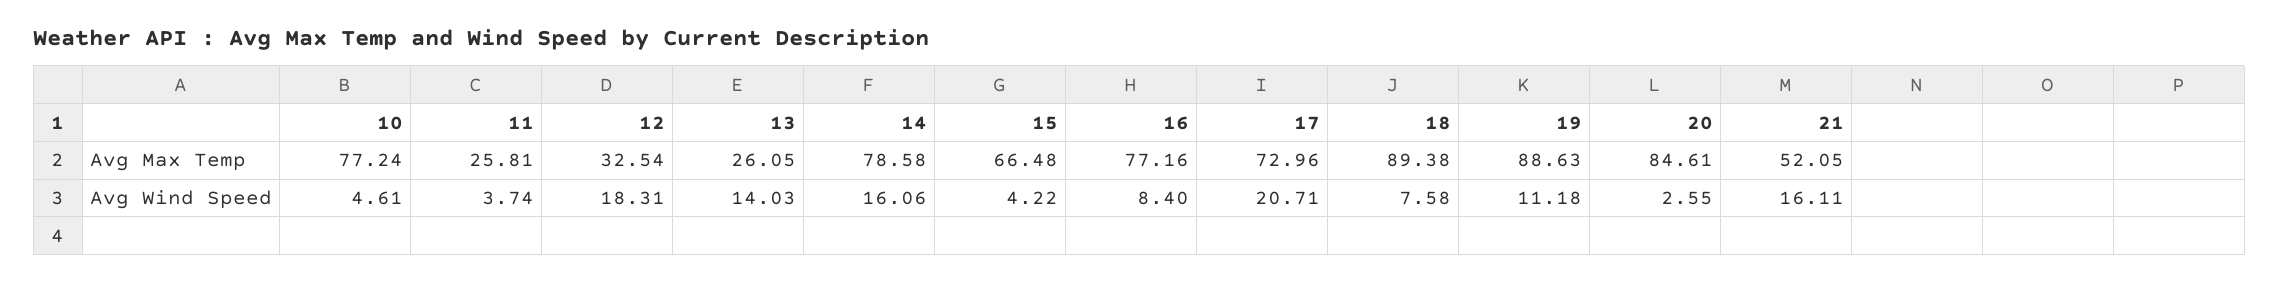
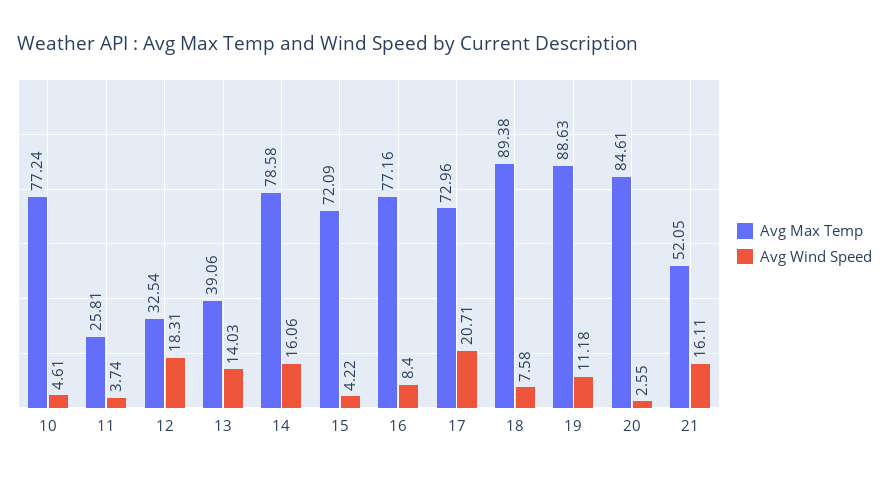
  {
    "Avg Max Temp": {
      "10": 77.24,
      "11": 25.81,
      "12": 32.54,
-     "13": 26.05,
+     "13": 39.06,
      "14": 78.58,
-     "15": 66.48,
+     "15": 72.09,
      "16": 77.16,
      "17": 72.96,
      "18": 89.38,
      "19": 88.63,
      "20": 84.61,
      "21": 52.05
    },
    "Avg Wind Speed": {
      "10": 4.61,
      "11": 3.74,
      "12": 18.31,
      "13": 14.03,
      "14": 16.06,
      "15": 4.22,
      "16": 8.4,
      "17": 20.71,
      "18": 7.58,
      "19": 11.18,
      "20": 2.55,
      "21": 16.11
    }
  }

